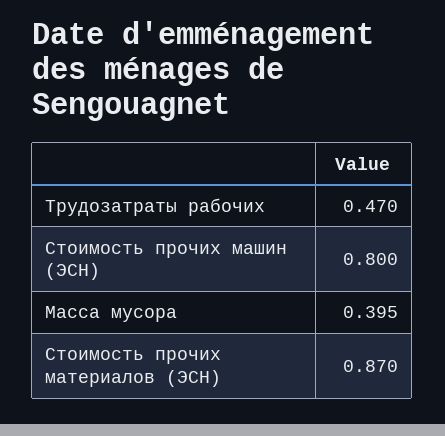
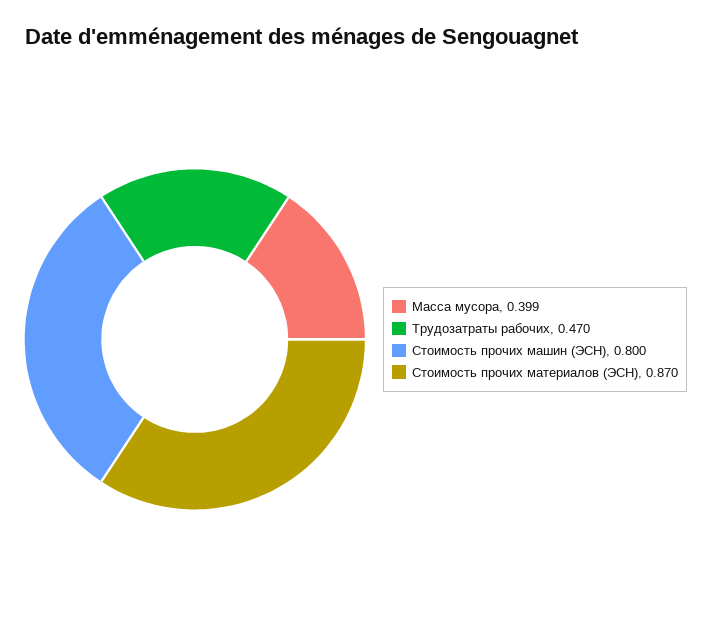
  {
    "Трудозатраты рабочих": 0.47,
    "Стоимость прочих машин (ЭСН)": 0.8,
-   "Масса мусора": 0.395,
+   "Масса мусора": 0.399,
    "Стоимость прочих материалов (ЭСН)": 0.87
  }

